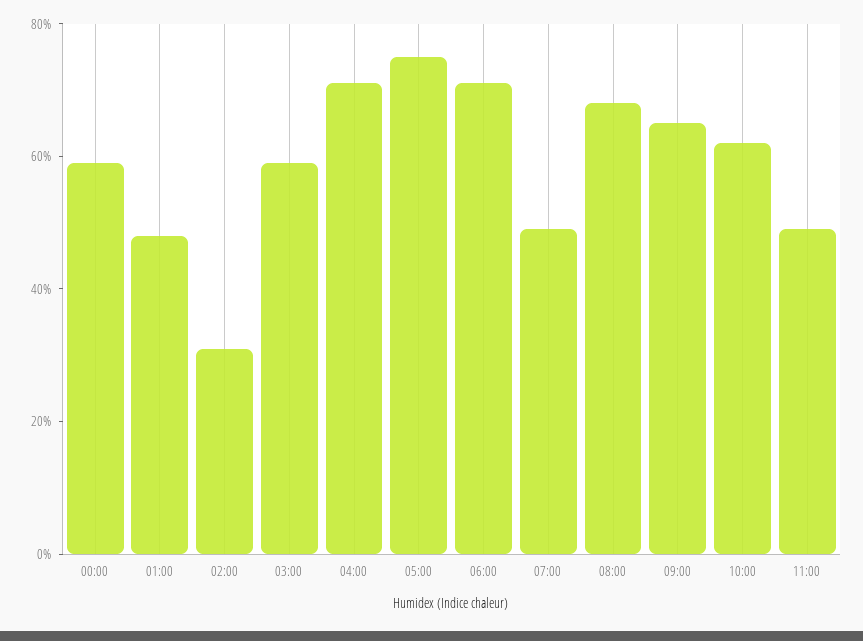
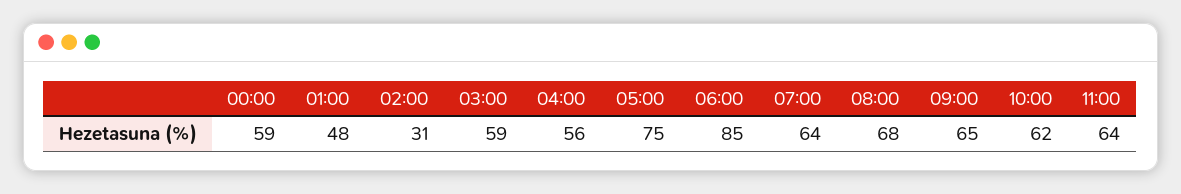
  {
    "00:00": 59,
    "01:00": 48,
    "02:00": 31,
    "03:00": 59,
-   "04:00": 70,
+   "04:00": 56,
    "05:00": 75,
-   "06:00": 70,
+   "06:00": 85,
-   "07:00": 50,
+   "07:00": 64,
    "08:00": 68,
    "09:00": 65,
    "10:00": 62,
-   "11:00": 50
+   "11:00": 64
  }

